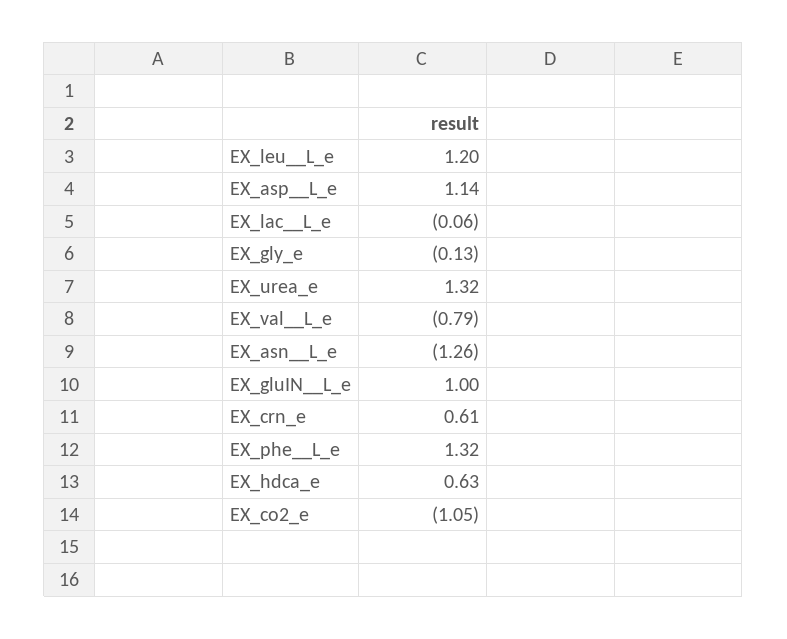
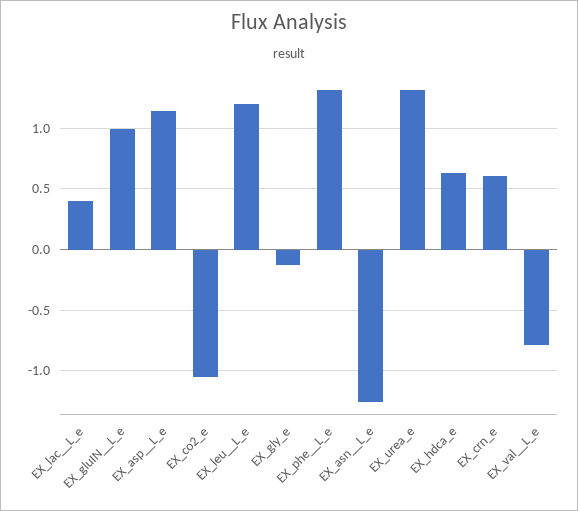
  {
    "EX_leu__L_e": 1.2,
    "EX_asp__L_e": 1.14,
-   "EX_lac__L_e": -0.06,
+   "EX_lac__L_e": 0.4,
    "EX_gly_e": -0.13,
    "EX_urea_e": 1.32,
    "EX_val__L_e": -0.79,
    "EX_asn__L_e": -1.26,
    "EX_gluIN__L_e": 1,
    "EX_crn_e": 0.61,
    "EX_phe__L_e": 1.32,
    "EX_hdca_e": 0.63,
    "EX_co2_e": -1.05
  }

